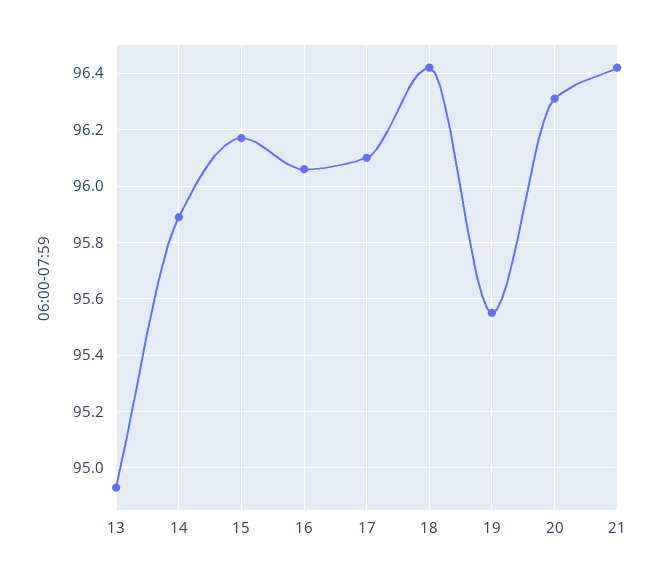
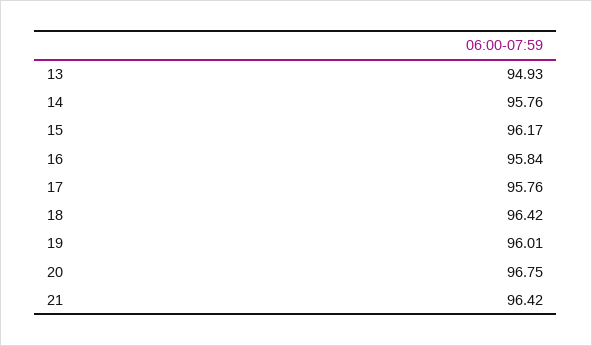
  {
    "13": 94.93,
-   "14": 95.9,
+   "14": 95.76,
    "15": 96.17,
-   "16": 96.05,
+   "16": 95.84,
-   "17": 96.1,
+   "17": 95.76,
    "18": 96.42,
-   "19": 95.55,
+   "19": 96.01,
-   "20": 96.3,
+   "20": 96.75,
    "21": 96.42
  }

